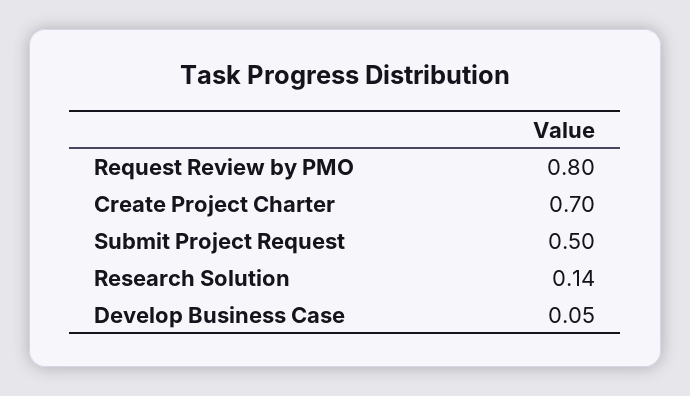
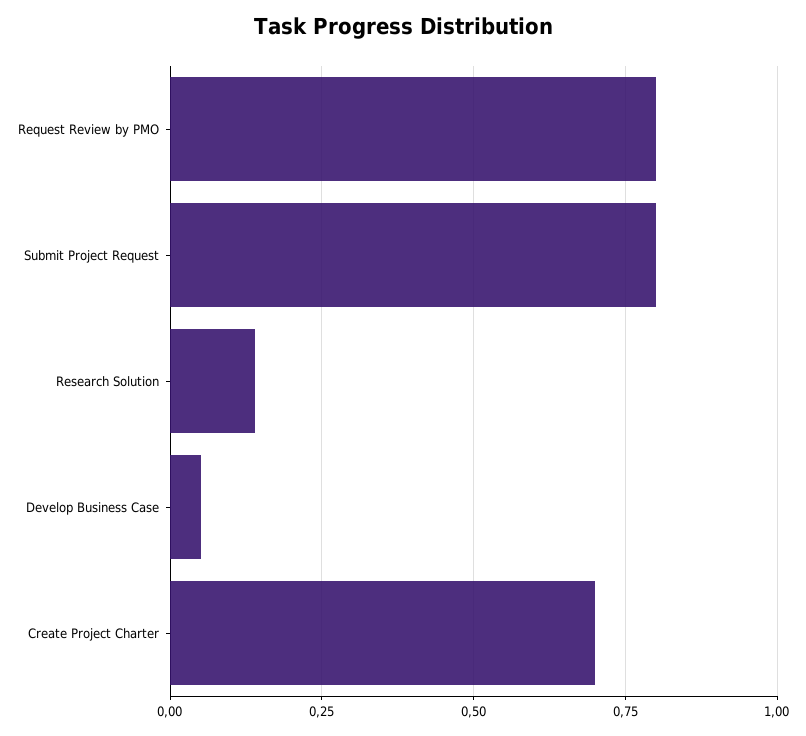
  {
    "Request Review by PMO": 0.8,
    "Create Project Charter": 0.7,
-   "Submit Project Request": 0.5,
+   "Submit Project Request": 0.8,
    "Research Solution": 0.14,
    "Develop Business Case": 0.05
  }

